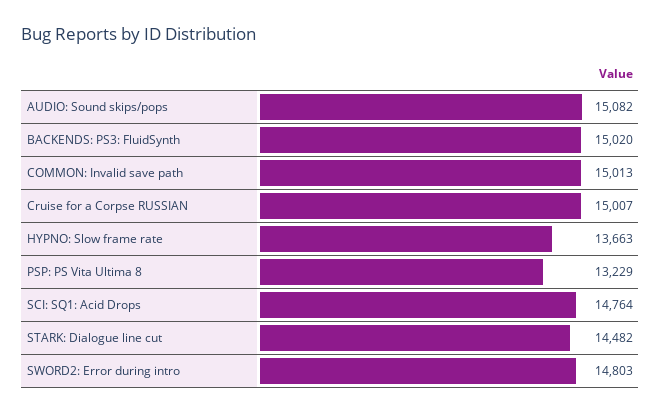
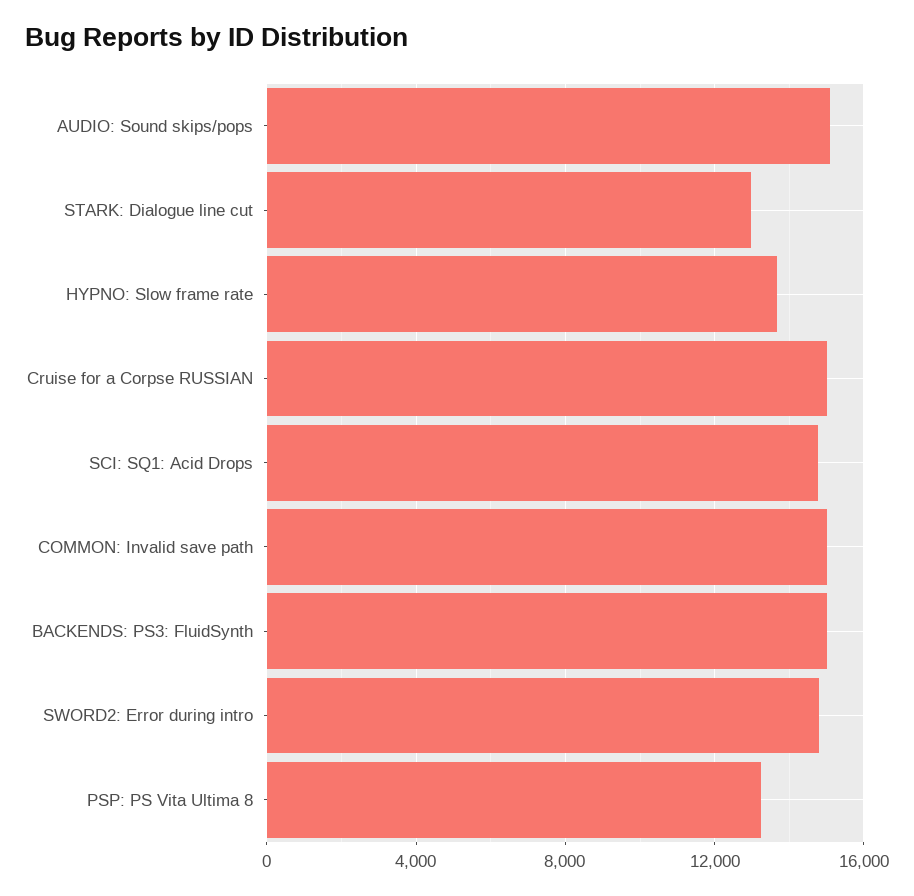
  {
    "AUDIO: Sound skips/pops": 15082,
    "BACKENDS: PS3: FluidSynth": 15020,
    "COMMON: Invalid save path": 15013,
    "Cruise for a Corpse RUSSIAN": 15007,
    "HYPNO: Slow frame rate": 13663,
    "PSP: PS Vita Ultima 8": 13229,
    "SCI: SQ1: Acid Drops": 14764,
-   "STARK: Dialogue line cut": 14482,
+   "STARK: Dialogue line cut": 13000,
    "SWORD2: Error during intro": 14803
  }

